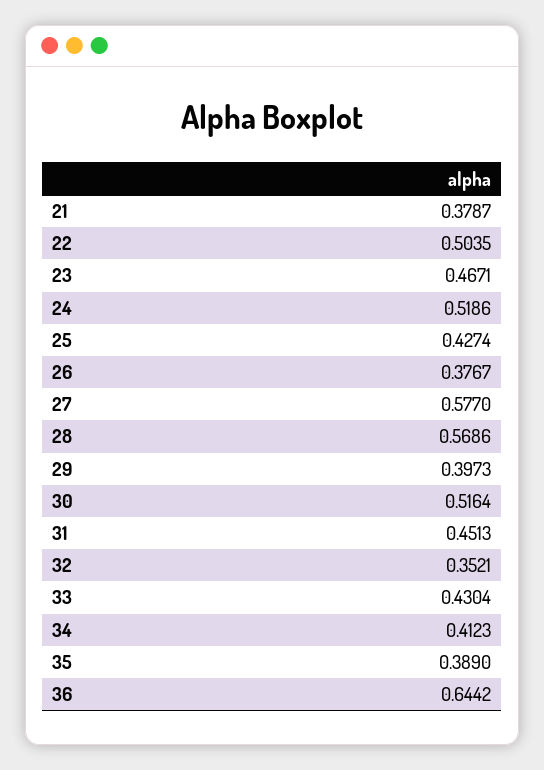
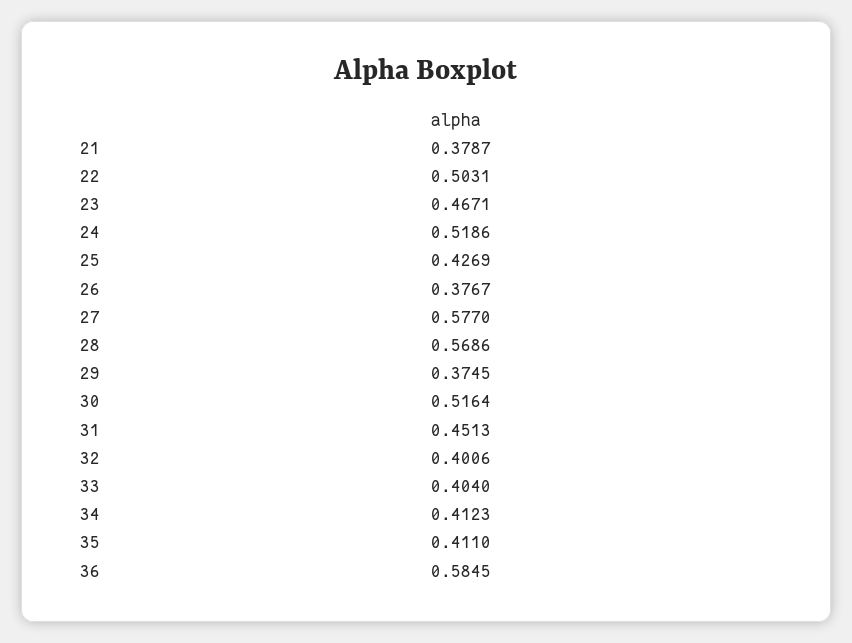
  {
    "21": 0.3787,
-   "22": 0.5035,
+   "22": 0.5031,
    "23": 0.4671,
    "24": 0.5186,
-   "25": 0.4274,
+   "25": 0.4269,
    "26": 0.3767,
    "27": 0.577,
    "28": 0.5686,
-   "29": 0.3973,
+   "29": 0.3745,
    "30": 0.5164,
    "31": 0.4513,
-   "32": 0.3521,
+   "32": 0.4006,
-   "33": 0.4304,
+   "33": 0.404,
    "34": 0.4123,
-   "35": 0.389,
+   "35": 0.411,
-   "36": 0.6442
+   "36": 0.5845
  }

